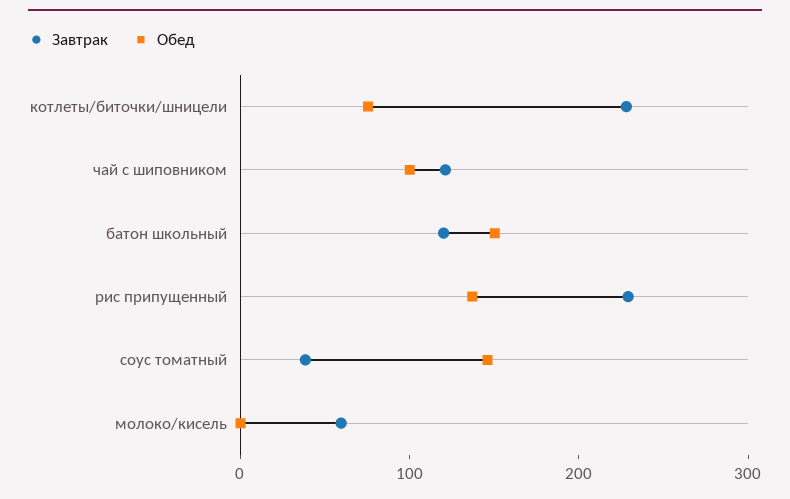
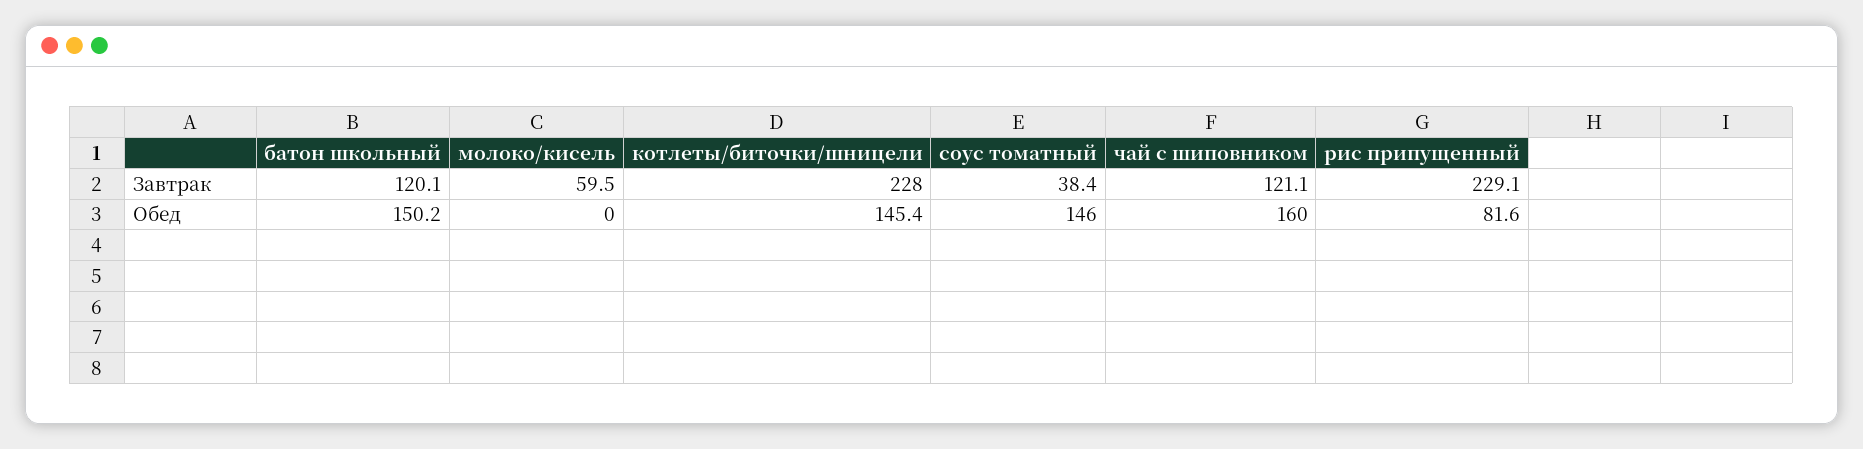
  {
    "Завтрак": {
      "котлеты/биточки/шницели": 228,
      "чай с шиповником": 121.1,
      "батон школьный": 120.1,
      "рис припущенный": 229.1,
      "соус томатный": 38.4,
      "молоко/кисель": 59.5
    },
    "Обед": {
-     "котлеты/биточки/шницели": 80,
+     "котлеты/биточки/шницели": 145.4,
-     "чай с шиповником": 100,
+     "чай с шиповником": 160,
      "батон школьный": 150.2,
-     "рис припущенный": 140,
+     "рис припущенный": 81.6,
      "соус томатный": 146,
      "молоко/кисель": 0
    }
  }

